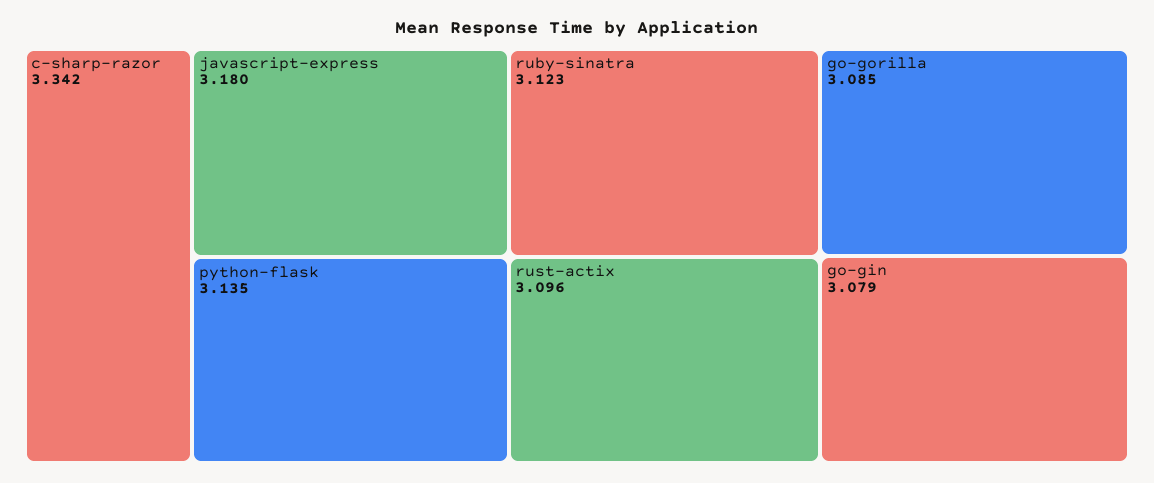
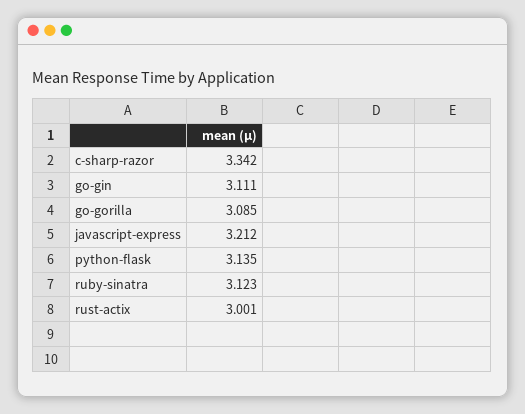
  {
    "c-sharp-razor": 3.342,
-   "javascript-express": 3.18,
+   "javascript-express": 3.212,
    "python-flask": 3.135,
    "ruby-sinatra": 3.123,
-   "rust-actix": 3.096,
+   "rust-actix": 3.001,
    "go-gorilla": 3.085,
-   "go-gin": 3.079
+   "go-gin": 3.111
  }

